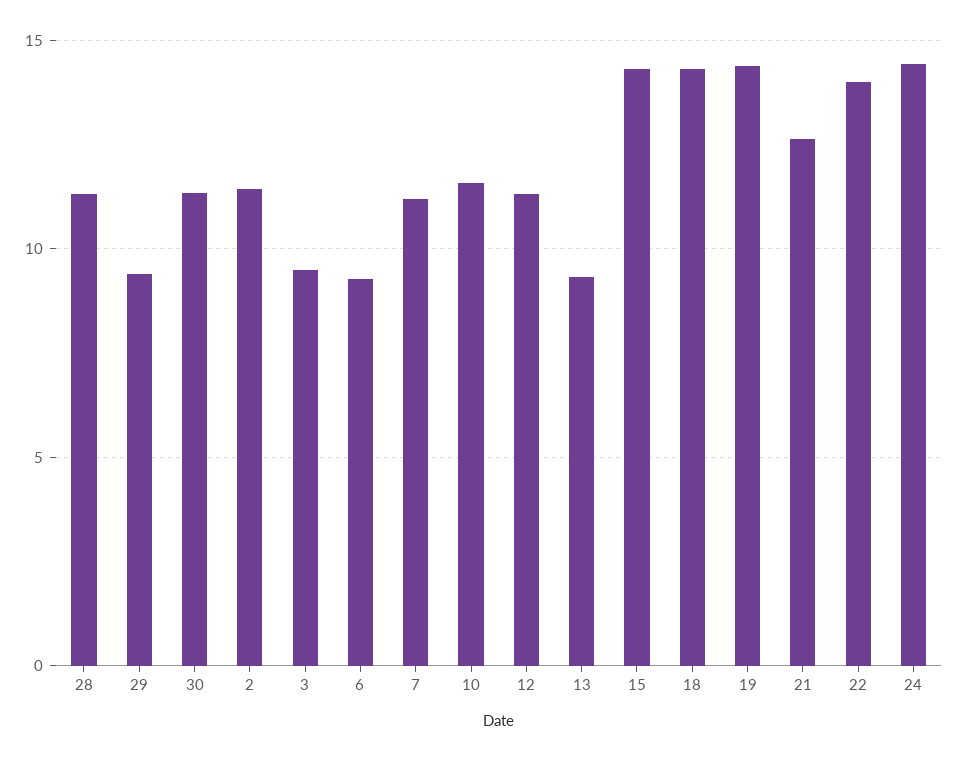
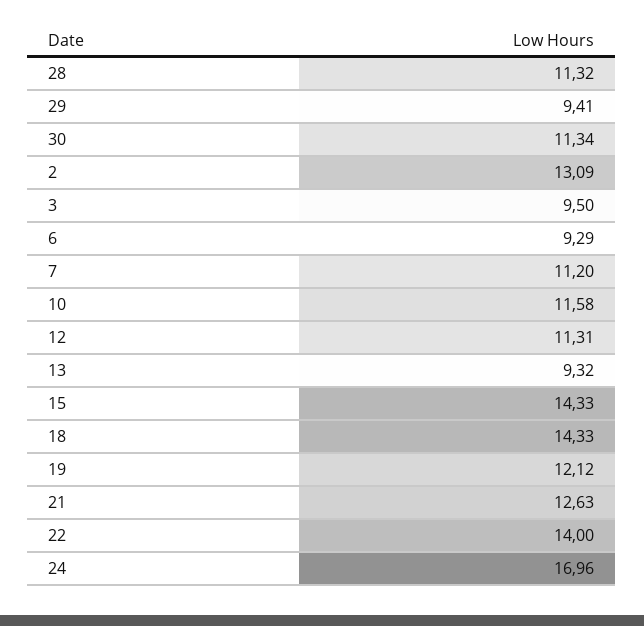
  {
    "28": 11.32,
    "29": 9.41,
    "30": 11.34,
-   "2": 11.5,
+   "2": 13.09,
    "3": 9.5,
    "6": 9.29,
    "7": 11.2,
    "10": 11.58,
    "12": 11.31,
    "13": 9.32,
    "15": 14.33,
    "18": 14.33,
-   "19": 14.5,
+   "19": 12.12,
    "21": 12.63,
    "22": 14,
-   "24": 14.5
+   "24": 16.96
  }

